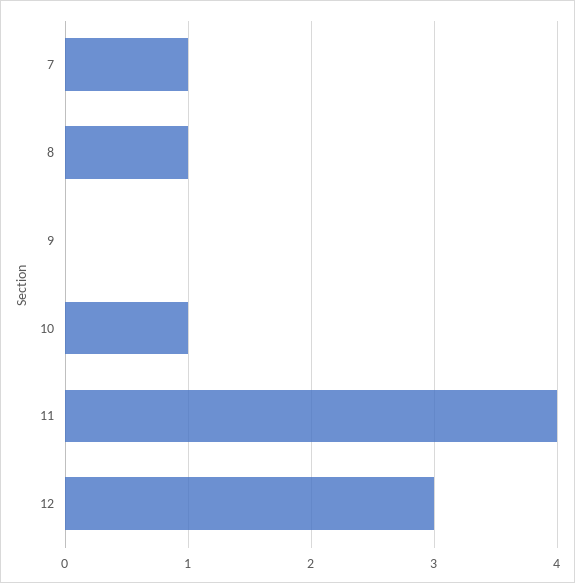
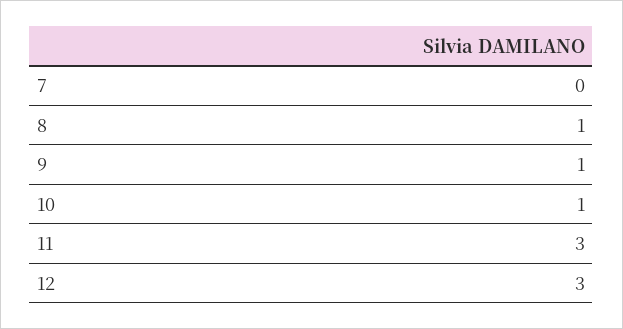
  {
-   "7": 1,
+   "7": 0,
    "8": 1,
-   "9": 0,
+   "9": 1,
    "10": 1,
-   "11": 4,
+   "11": 3,
    "12": 3
  }

